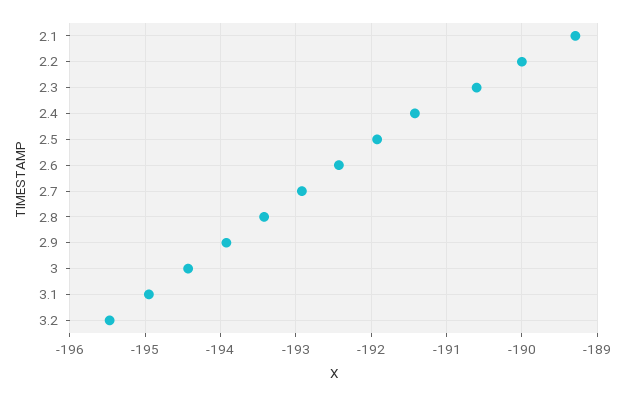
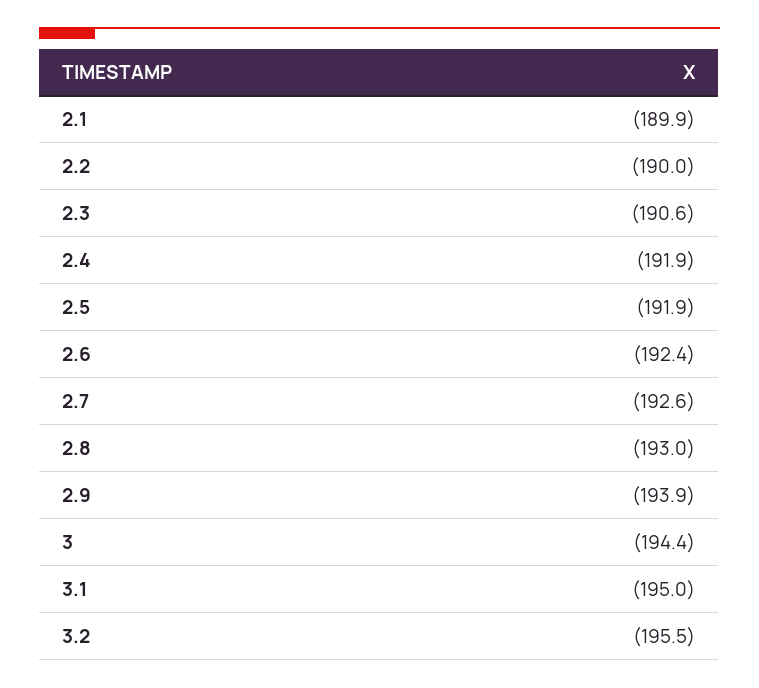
  {
-   "2.1": -189.3,
+   "2.1": -189.9,
    "2.2": -190,
    "2.3": -190.6,
-   "2.4": -191.4,
+   "2.4": -191.9,
    "2.5": -191.9,
    "2.6": -192.4,
-   "2.7": -192.9,
+   "2.7": -192.6,
-   "2.8": -193.4,
+   "2.8": -193,
    "2.9": -193.9,
    "3": -194.4,
    "3.1": -195,
    "3.2": -195.5
  }

